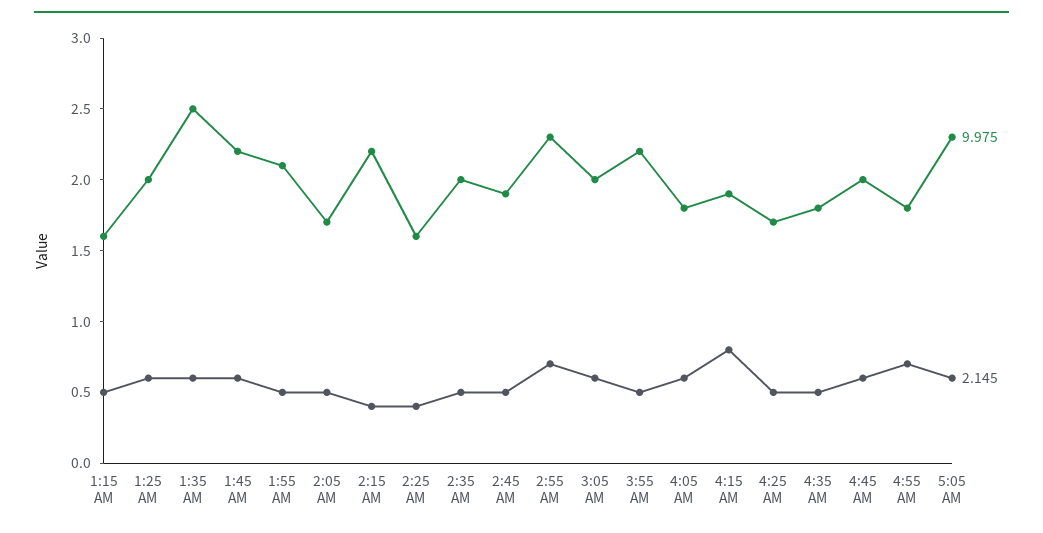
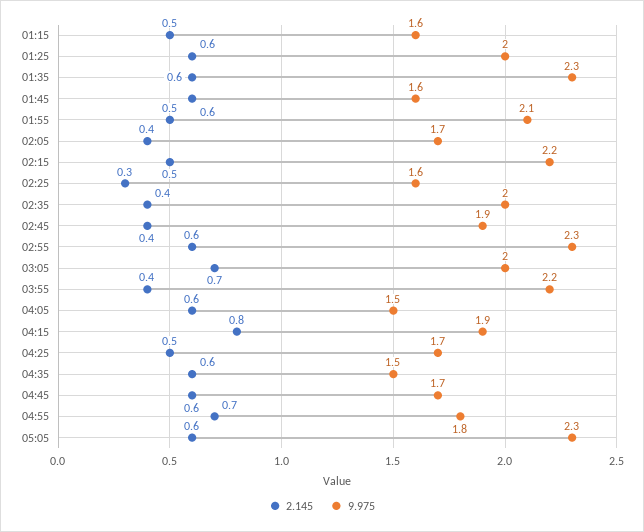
  {
    "9.975": {
      "1:15 AM": 1.6,
      "1:25 AM": 2,
-     "1:35 AM": 2.5,
+     "1:35 AM": 2.3,
-     "1:45 AM": 2.2,
+     "1:45 AM": 1.6,
      "1:55 AM": 2.1,
      "2:05 AM": 1.7,
      "2:15 AM": 2.2,
      "2:25 AM": 1.6,
      "2:35 AM": 2,
      "2:45 AM": 1.9,
      "2:55 AM": 2.3,
      "3:05 AM": 2,
      "3:55 AM": 2.2,
-     "4:05 AM": 1.8,
+     "4:05 AM": 1.5,
      "4:15 AM": 1.9,
      "4:25 AM": 1.7,
-     "4:35 AM": 1.8,
+     "4:35 AM": 1.5,
-     "4:45 AM": 2,
+     "4:45 AM": 1.7,
      "4:55 AM": 1.8,
      "5:05 AM": 2.3
    },
    "2.145": {
      "1:15 AM": 0.5,
      "1:25 AM": 0.6,
      "1:35 AM": 0.6,
      "1:45 AM": 0.6,
      "1:55 AM": 0.5,
-     "2:05 AM": 0.5,
+     "2:05 AM": 0.4,
-     "2:15 AM": 0.4,
+     "2:15 AM": 0.5,
-     "2:25 AM": 0.4,
+     "2:25 AM": 0.3,
-     "2:35 AM": 0.5,
+     "2:35 AM": 0.4,
-     "2:45 AM": 0.5,
+     "2:45 AM": 0.4,
-     "2:55 AM": 0.7,
+     "2:55 AM": 0.6,
-     "3:05 AM": 0.6,
+     "3:05 AM": 0.7,
-     "3:55 AM": 0.5,
+     "3:55 AM": 0.4,
      "4:05 AM": 0.6,
      "4:15 AM": 0.8,
      "4:25 AM": 0.5,
-     "4:35 AM": 0.5,
+     "4:35 AM": 0.6,
      "4:45 AM": 0.6,
      "4:55 AM": 0.7,
      "5:05 AM": 0.6
    }
  }

